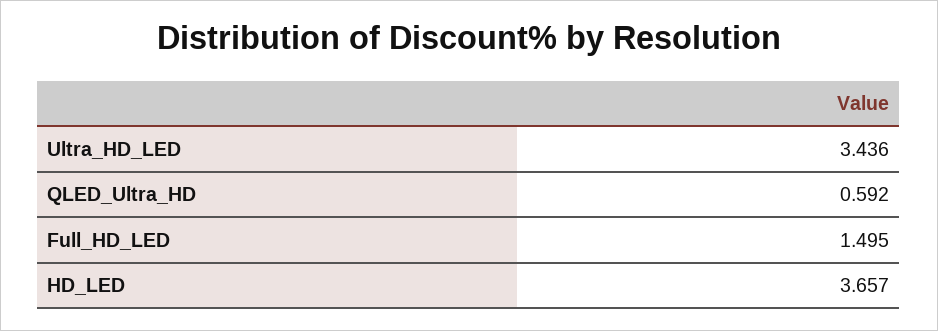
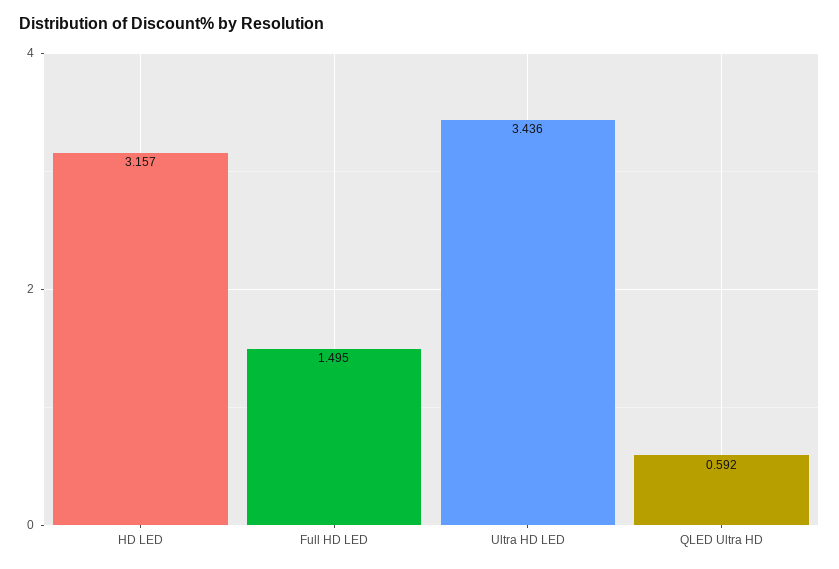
  {
    "Ultra_HD_LED": 3.436,
    "QLED_Ultra_HD": 0.592,
    "Full_HD_LED": 1.495,
-   "HD_LED": 3.657
+   "HD_LED": 3.157
  }

